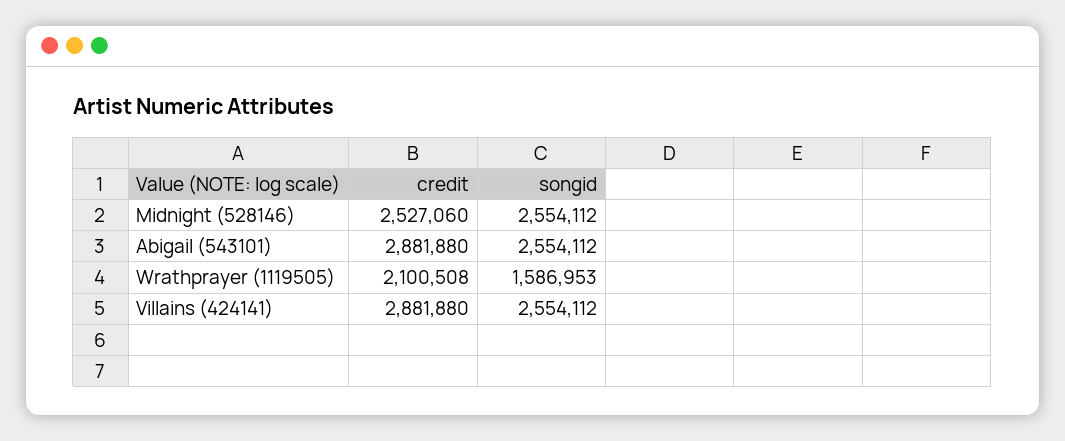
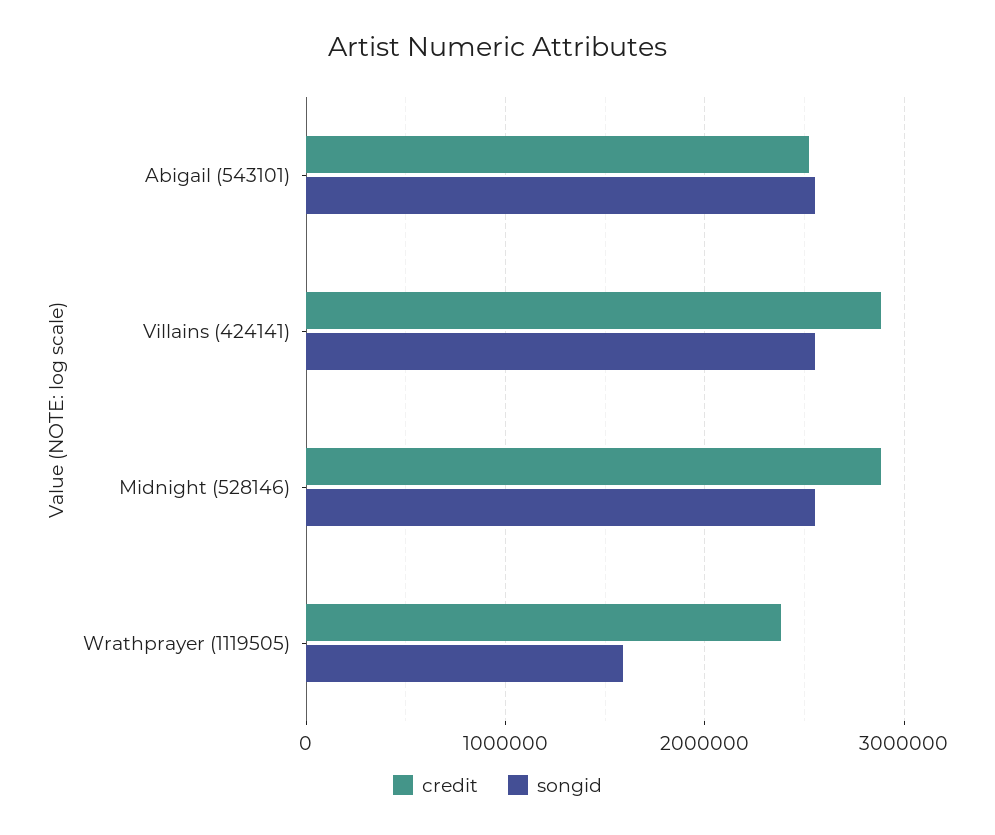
  {
    "credit": {
-     "Midnight (528146)": 2527060,
+     "Midnight (528146)": 2900000,
-     "Abigail (543101)": 2881880,
+     "Abigail (543101)": 2500000,
-     "Wrathprayer (1119505)": 2100508,
+     "Wrathprayer (1119505)": 2400000,
      "Villains (424141)": 2881880
    },
    "songid": {
      "Midnight (528146)": 2554112,
      "Abigail (543101)": 2554112,
      "Wrathprayer (1119505)": 1586953,
      "Villains (424141)": 2554112
    }
  }

